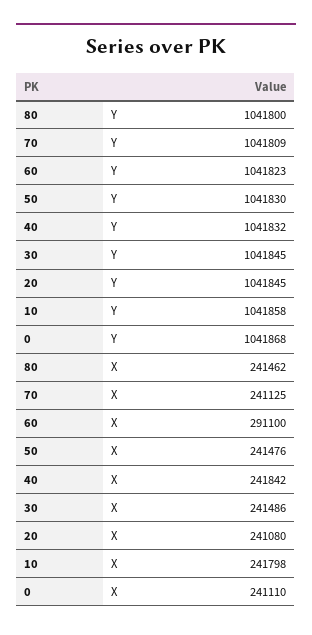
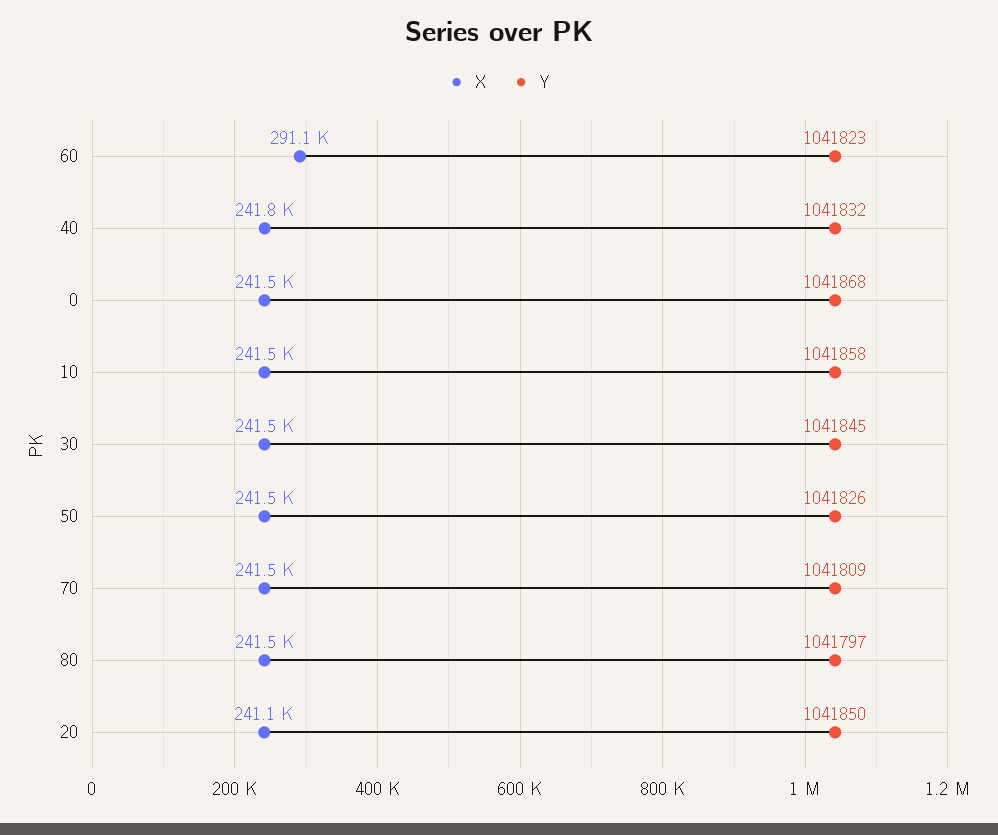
  {
    "Y": {
-     "80": 1041800,
+     "80": 1041797,
      "70": 1041809,
      "60": 1041823,
-     "50": 1041830,
+     "50": 1041826,
      "40": 1041832,
      "30": 1041845,
-     "20": 1041845,
+     "20": 1041850,
      "10": 1041858,
      "0": 1041868
    },
    "X": {
      "80": 241462,
-     "70": 241125,
+     "70": 241500,
      "60": 291100,
      "50": 241476,
      "40": 241842,
      "30": 241486,
      "20": 241080,
-     "10": 241798,
+     "10": 241500,
-     "0": 241110
+     "0": 241500
    }
  }

